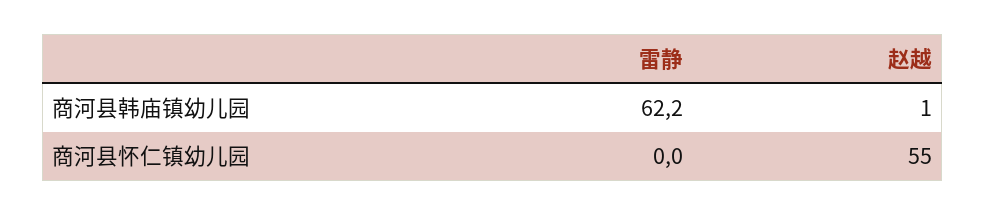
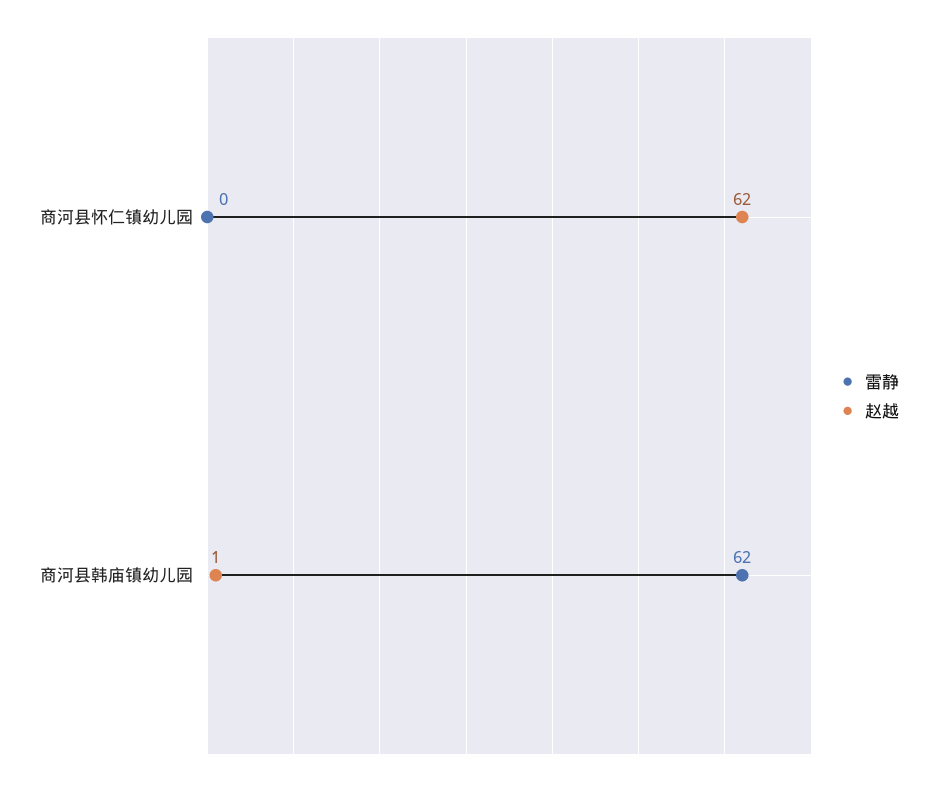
  {
    "雷静": {
      "商河县韩庙镇幼儿园": 62.2,
      "商河县怀仁镇幼儿园": 0
    },
    "赵越": {
      "商河县韩庙镇幼儿园": 1,
-     "商河县怀仁镇幼儿园": 55
+     "商河县怀仁镇幼儿园": 62
    }
  }

